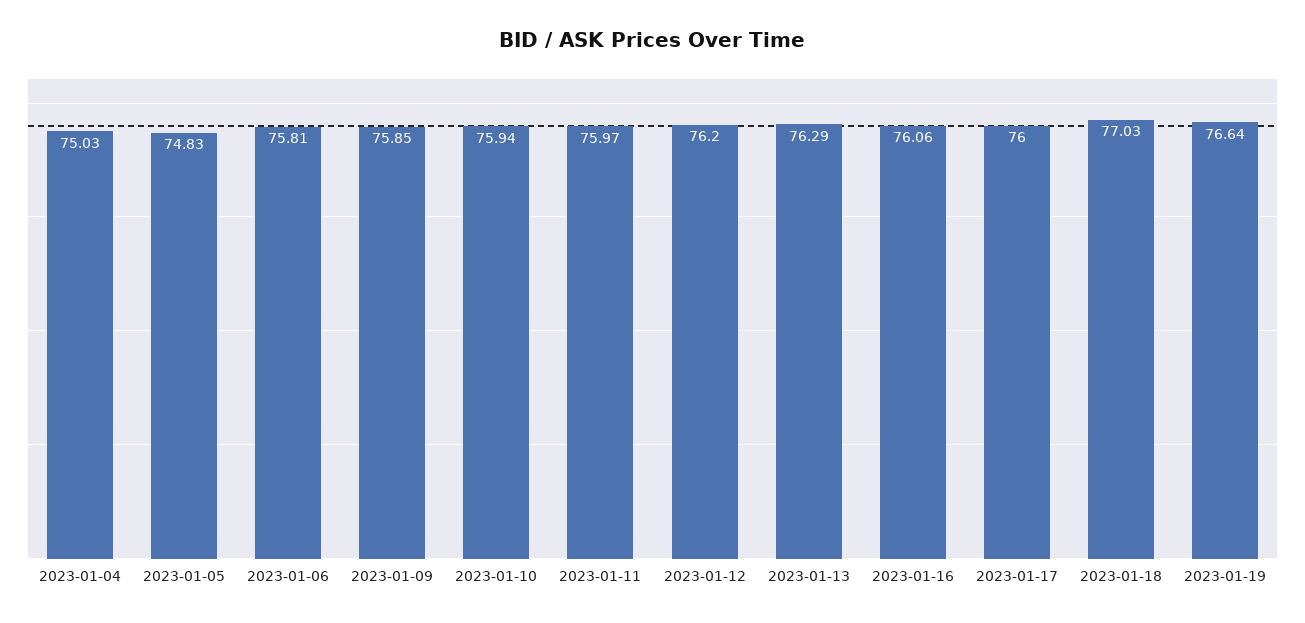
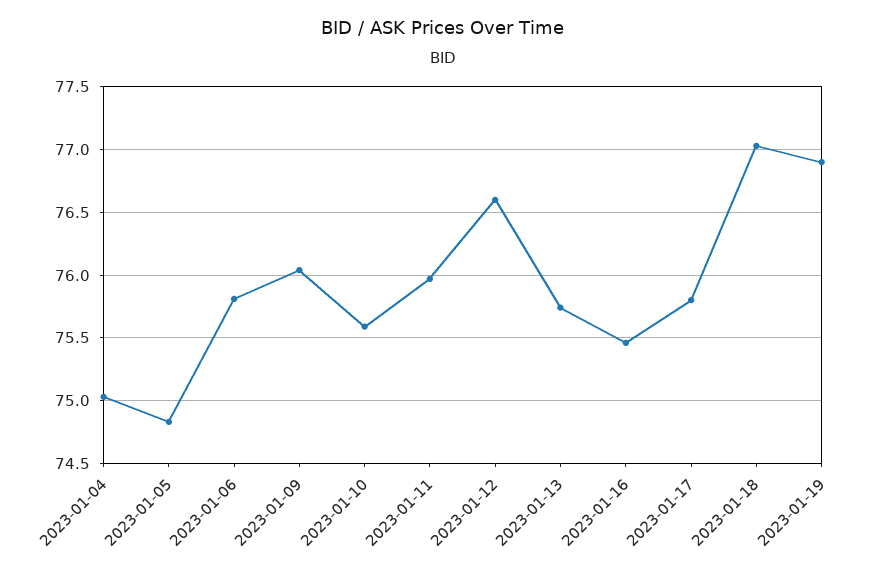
  {
    "2023-01-04": 75.03,
    "2023-01-05": 74.83,
    "2023-01-06": 75.81,
-   "2023-01-09": 75.85,
+   "2023-01-09": 76.05,
-   "2023-01-10": 75.94,
+   "2023-01-10": 75.6,
    "2023-01-11": 75.97,
-   "2023-01-12": 76.2,
+   "2023-01-12": 76.6,
-   "2023-01-13": 76.29,
+   "2023-01-13": 75.75,
-   "2023-01-16": 76.06,
+   "2023-01-16": 75.45,
-   "2023-01-17": 76,
+   "2023-01-17": 75.8,
    "2023-01-18": 77.03,
-   "2023-01-19": 76.64
+   "2023-01-19": 76.9
  }

